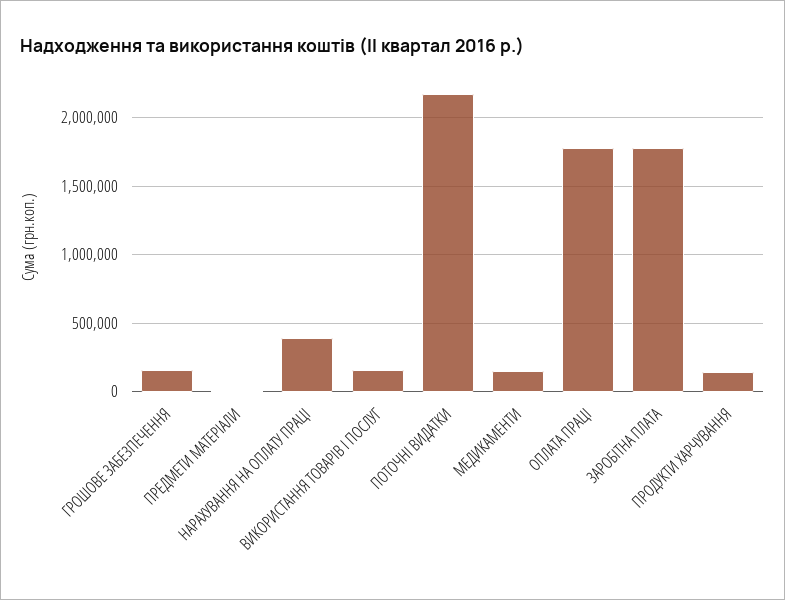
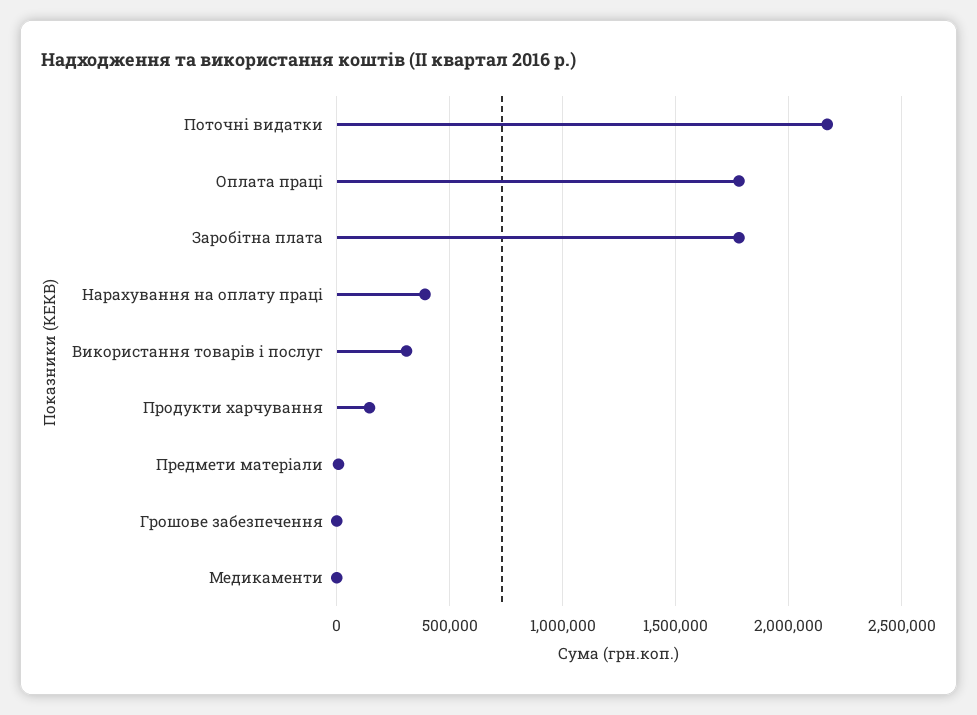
  {
-   "ГРОШОВЕ ЗАБЕЗПЕЧЕННЯ": 150000,
+   "ГРОШОВЕ ЗАБЕЗПЕЧЕННЯ": 0,
    "ПРЕДМЕТИ МАТЕРІАЛИ": 0,
    "НАРАХУВАННЯ НА ОПЛАТУ ПРАЦІ": 400000,
-   "ВИКОРИСТАННЯ ТОВАРІВ І ПОСЛУГ": 150000,
+   "ВИКОРИСТАННЯ ТОВАРІВ І ПОСЛУГ": 300000,
    "ПОТОЧНІ ВИДАТКИ": 2150000,
-   "МЕДИКАМЕНТИ": 150000,
+   "МЕДИКАМЕНТИ": 0,
    "ОПЛАТА ПРАЦІ": 1800000,
    "ЗАРОБІТНА ПЛАТА": 1800000,
    "ПРОДУКТИ ХАРЧУВАННЯ": 150000
  }

